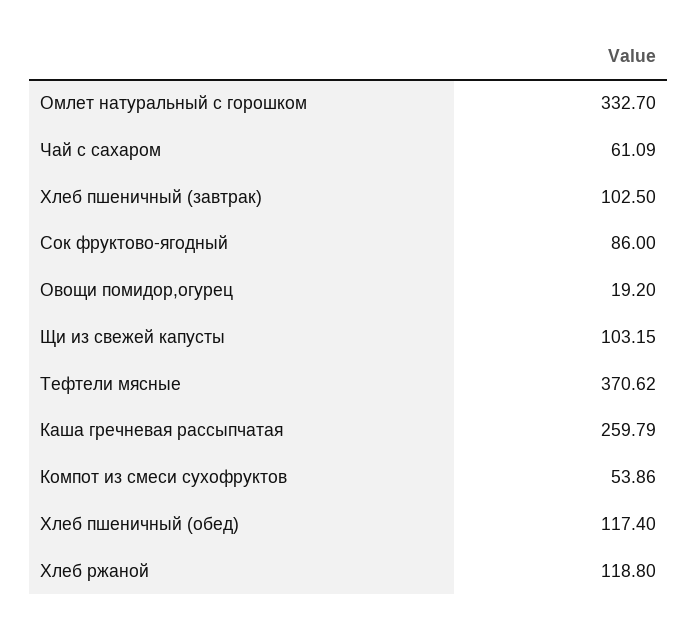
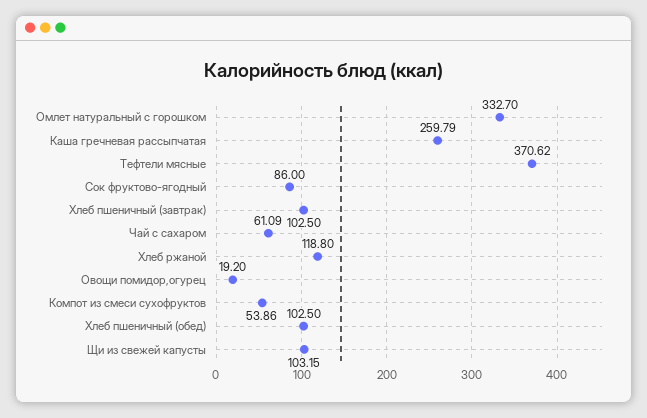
  {
    "Омлет натуральный с горошком": 332.7,
    "Чай с сахаром": 61.09,
    "Хлеб пшеничный (завтрак)": 102.5,
    "Сок фруктово-ягодный": 86,
    "Овощи помидор,огурец": 19.2,
    "Щи из свежей капусты": 103.15,
    "Тефтели мясные": 370.62,
    "Каша гречневая рассыпчатая": 259.79,
    "Компот из смеси сухофруктов": 53.86,
-   "Хлеб пшеничный (обед)": 117.4,
+   "Хлеб пшеничный (обед)": 102.5,
    "Хлеб ржаной": 118.8
  }

